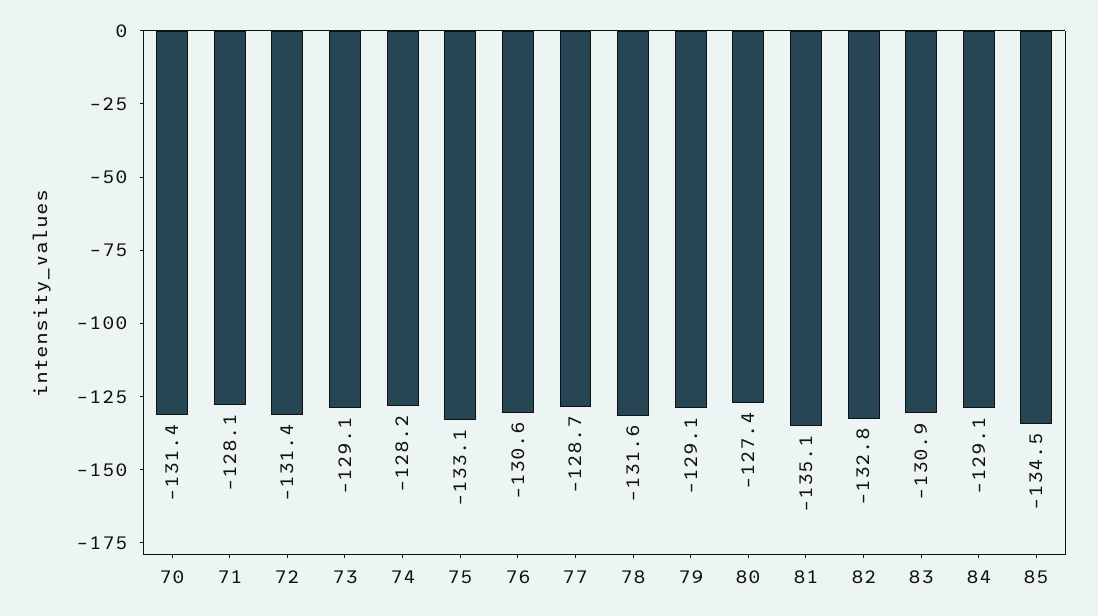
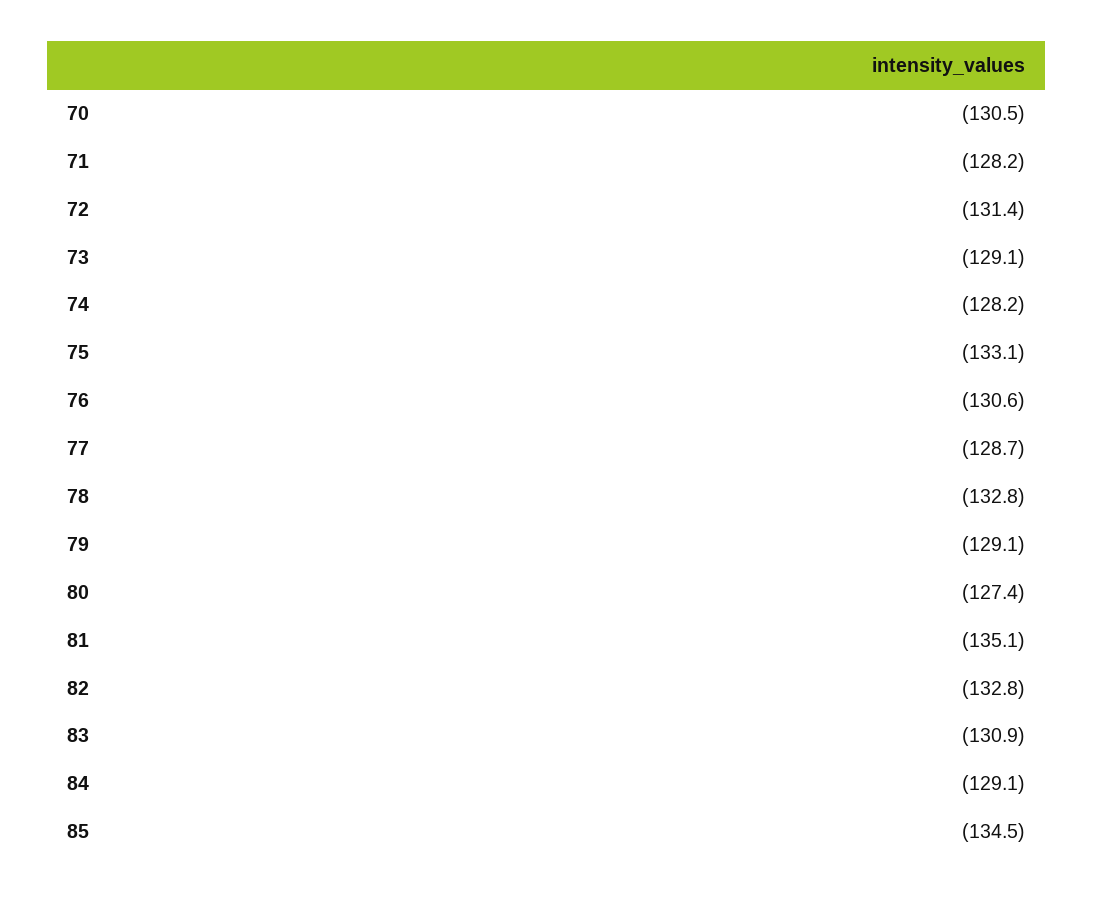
  {
-   "70": -131.4,
+   "70": -130.5,
-   "71": -128.1,
+   "71": -128.2,
    "72": -131.4,
    "73": -129.1,
    "74": -128.2,
    "75": -133.1,
    "76": -130.6,
    "77": -128.7,
-   "78": -131.6,
+   "78": -132.8,
    "79": -129.1,
    "80": -127.4,
    "81": -135.1,
    "82": -132.8,
    "83": -130.9,
    "84": -129.1,
    "85": -134.5
  }

